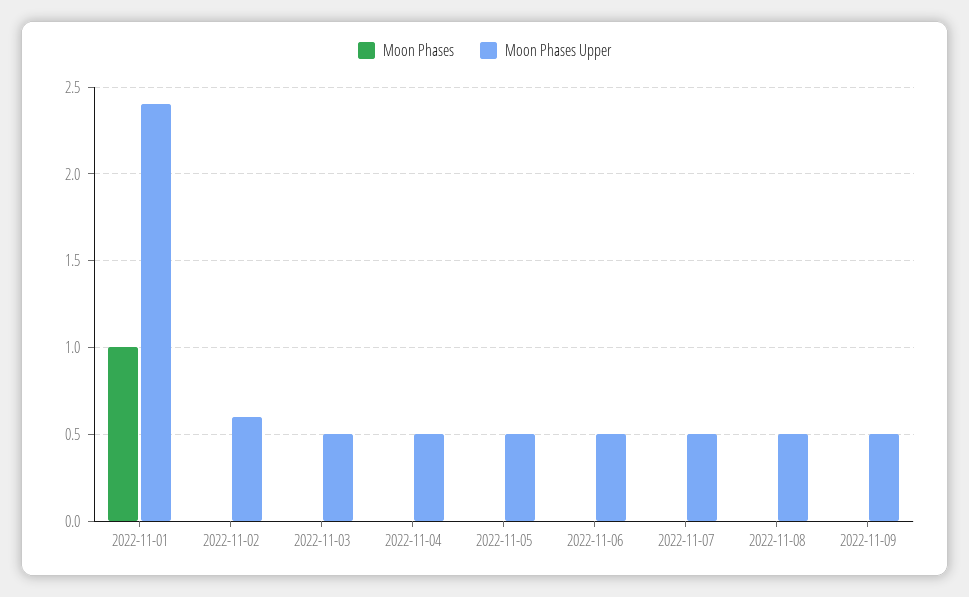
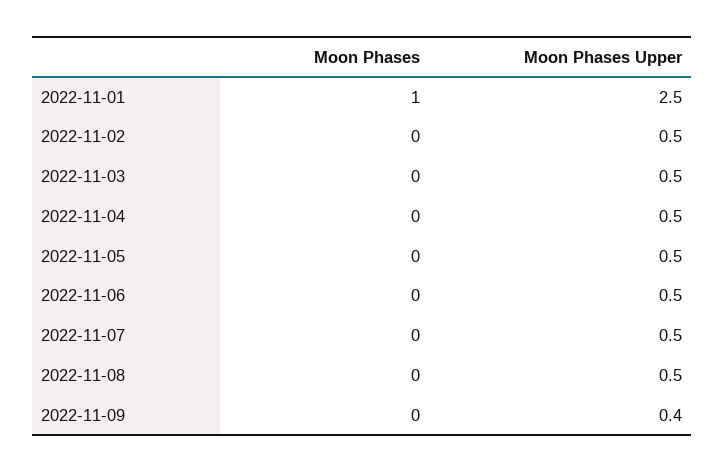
  {
    "Moon Phases": {
      "2022-11-01": 1,
      "2022-11-02": 0,
      "2022-11-03": 0,
      "2022-11-04": 0,
      "2022-11-05": 0,
      "2022-11-06": 0,
      "2022-11-07": 0,
      "2022-11-08": 0,
      "2022-11-09": 0
    },
    "Moon Phases Upper": {
-     "2022-11-01": 2.4,
+     "2022-11-01": 2.5,
-     "2022-11-02": 0.6,
+     "2022-11-02": 0.5,
      "2022-11-03": 0.5,
      "2022-11-04": 0.5,
      "2022-11-05": 0.5,
      "2022-11-06": 0.5,
      "2022-11-07": 0.5,
      "2022-11-08": 0.5,
-     "2022-11-09": 0.5
+     "2022-11-09": 0.4
    }
  }

